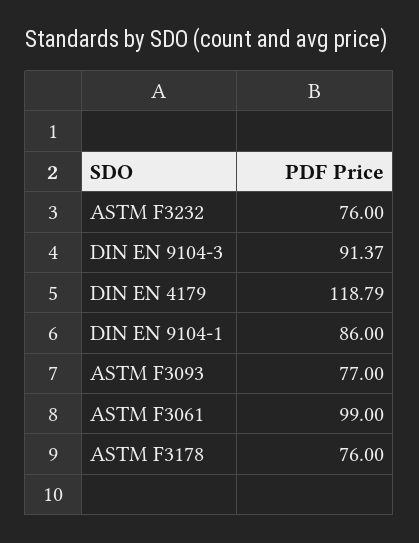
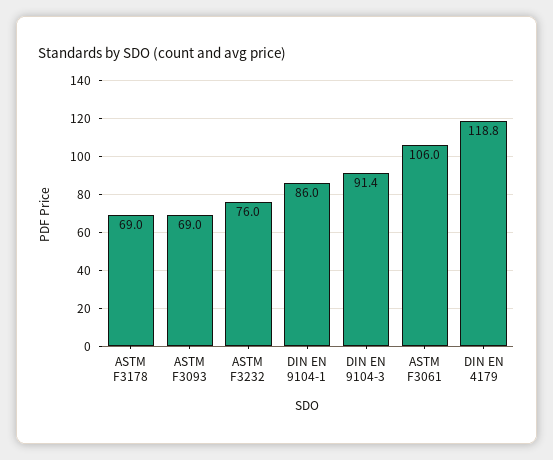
  {
    "ASTM F3232": 76,
    "DIN EN 9104-3": 91.37,
    "DIN EN 4179": 118.79,
    "DIN EN 9104-1": 86,
-   "ASTM F3093": 77,
+   "ASTM F3093": 69,
-   "ASTM F3061": 99,
+   "ASTM F3061": 106,
-   "ASTM F3178": 76
+   "ASTM F3178": 69
  }

